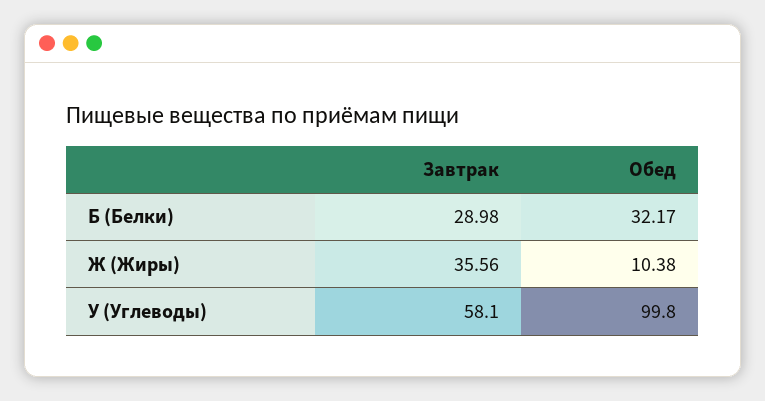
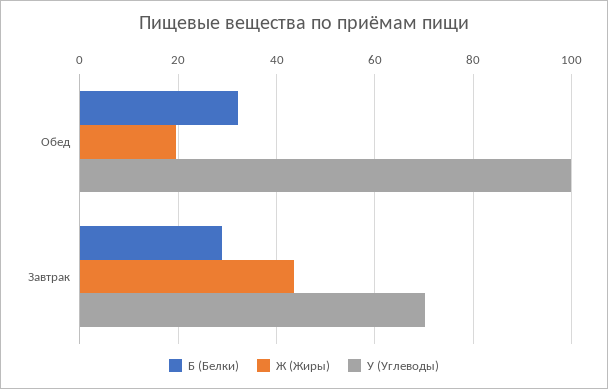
  {
    "Б (Белки)": {
      "Завтрак": 28.98,
      "Обед": 32.17
    },
    "Ж (Жиры)": {
-     "Завтрак": 35.56,
+     "Завтрак": 44,
-     "Обед": 10.38
+     "Обед": 20
    },
    "У (Углеводы)": {
-     "Завтрак": 58.1,
+     "Завтрак": 70,
      "Обед": 99.8
    }
  }

